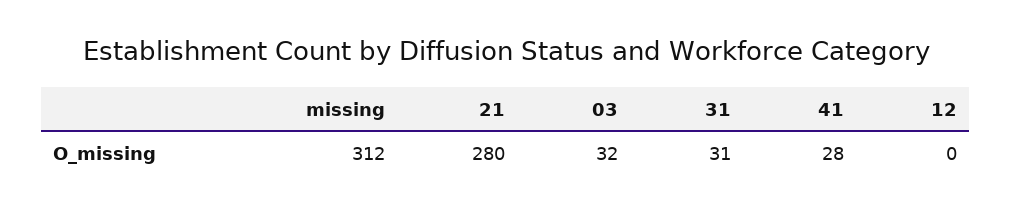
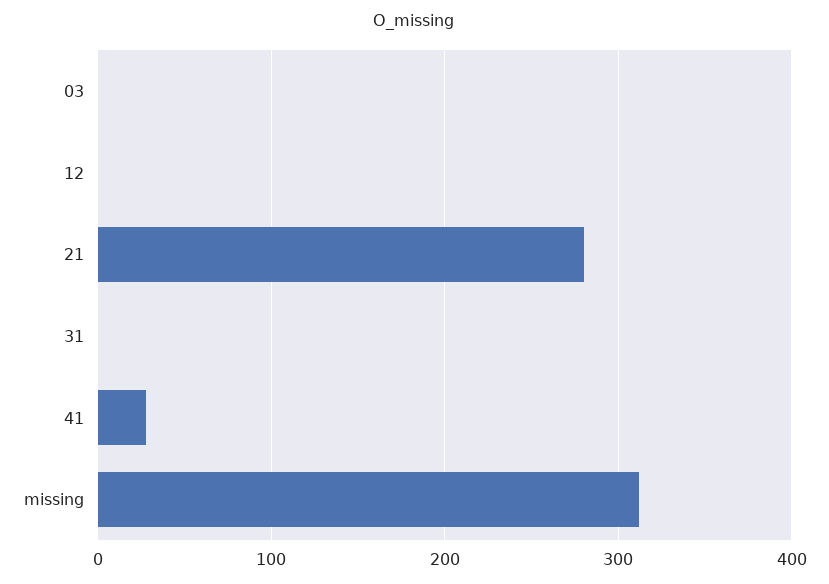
  {
    "missing": 312,
    "21": 280,
-   "03": 32,
+   "03": 0,
-   "31": 31,
+   "31": 0,
    "41": 28,
    "12": 0
  }

